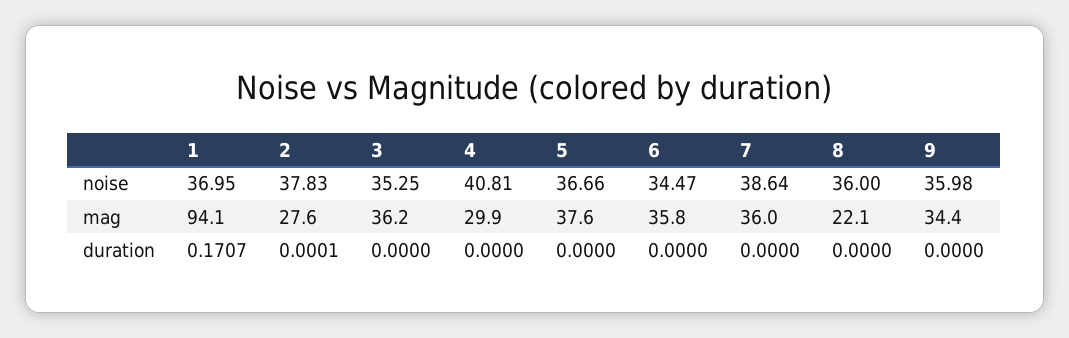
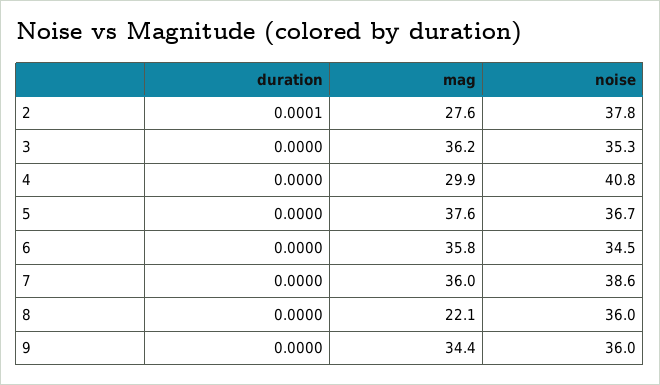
  {
-   "1": {
-     "noise": 36.95,
-     "mag": 94.1,
-     "duration": 0.1707
-   },
    "2": {
      "noise": 37.83,
      "mag": 27.6,
      "duration": 0.0001
    },
    "3": {
      "noise": 35.25,
      "mag": 36.2,
      "duration": 0
    },
    "4": {
      "noise": 40.81,
      "mag": 29.9,
      "duration": 0
    },
    "5": {
      "noise": 36.66,
      "mag": 37.6,
      "duration": 0
    },
    "6": {
      "noise": 34.47,
      "mag": 35.8,
      "duration": 0
    },
    "7": {
      "noise": 38.64,
      "mag": 36,
      "duration": 0
    },
    "8": {
      "noise": 36,
      "mag": 22.1,
      "duration": 0
    },
    "9": {
      "noise": 35.98,
      "mag": 34.4,
      "duration": 0
    }
  }

